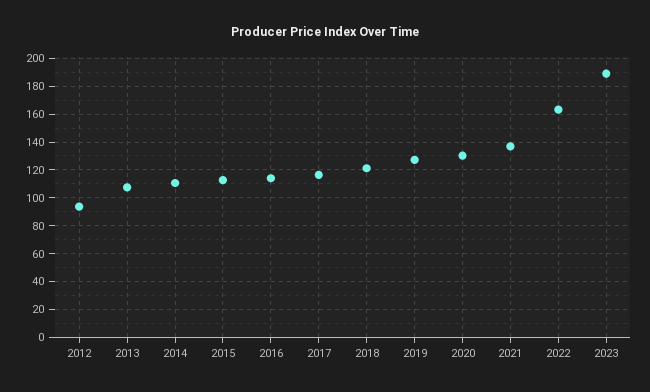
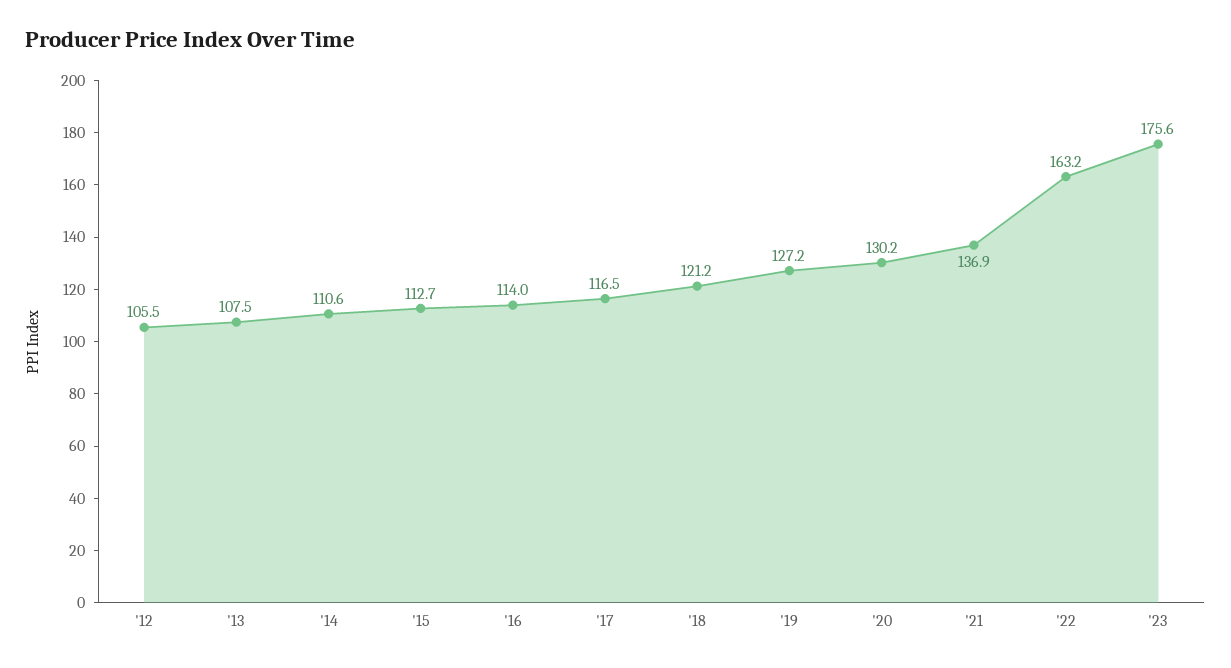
  {
-   "2012": 95,
+   "2012": 105.5,
    "2013": 107.5,
    "2014": 110.6,
    "2015": 112.7,
    "2016": 114,
    "2017": 116.5,
    "2018": 121.2,
    "2019": 127.2,
    "2020": 130.2,
    "2021": 136.9,
    "2022": 163.2,
-   "2023": 190
+   "2023": 175.6
  }

